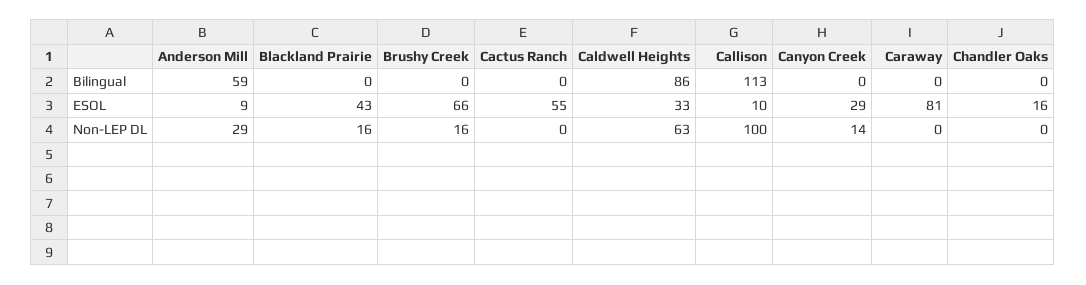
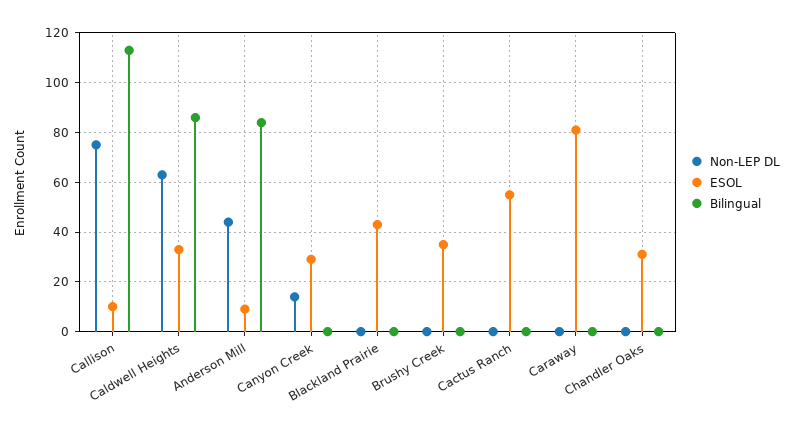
  {
    "Bilingual": {
-     "Anderson Mill": 59,
+     "Anderson Mill": 85,
      "Blackland Prairie": 0,
      "Brushy Creek": 0,
      "Cactus Ranch": 0,
      "Caldwell Heights": 86,
      "Callison": 113,
      "Canyon Creek": 0,
      "Caraway": 0,
      "Chandler Oaks": 0
    },
    "ESOL": {
      "Anderson Mill": 9,
      "Blackland Prairie": 43,
-     "Brushy Creek": 66,
+     "Brushy Creek": 35,
      "Cactus Ranch": 55,
      "Caldwell Heights": 33,
      "Callison": 10,
      "Canyon Creek": 29,
      "Caraway": 81,
-     "Chandler Oaks": 16
+     "Chandler Oaks": 30
    },
    "Non-LEP DL": {
-     "Anderson Mill": 29,
+     "Anderson Mill": 45,
-     "Blackland Prairie": 16,
+     "Blackland Prairie": 0,
-     "Brushy Creek": 16,
+     "Brushy Creek": 0,
      "Cactus Ranch": 0,
      "Caldwell Heights": 63,
-     "Callison": 100,
+     "Callison": 75,
      "Canyon Creek": 14,
      "Caraway": 0,
      "Chandler Oaks": 0
    }
  }

